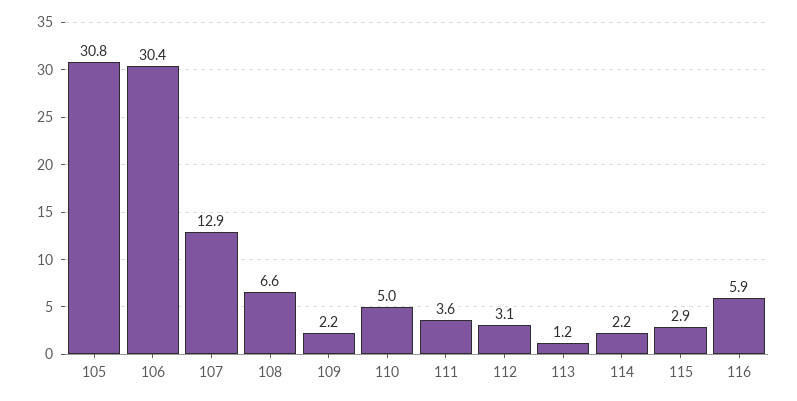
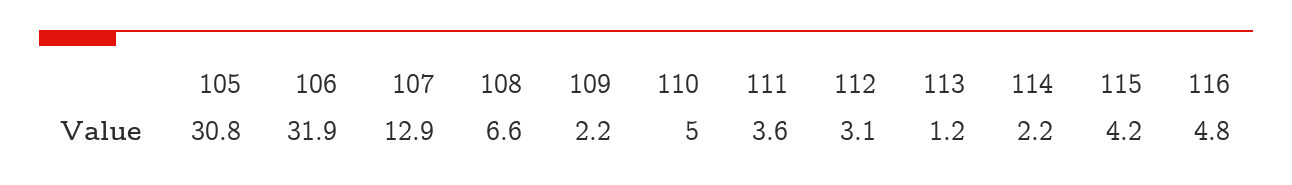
  {
    "105": 30.8,
-   "106": 30.4,
+   "106": 31.9,
    "107": 12.9,
    "108": 6.6,
    "109": 2.2,
    "110": 5,
    "111": 3.6,
    "112": 3.1,
    "113": 1.2,
    "114": 2.2,
-   "115": 2.9,
+   "115": 4.2,
-   "116": 5.9
+   "116": 4.8
  }

